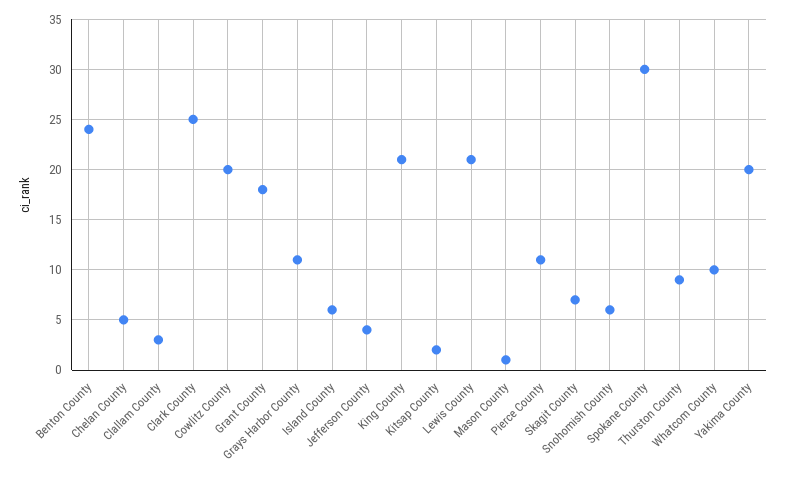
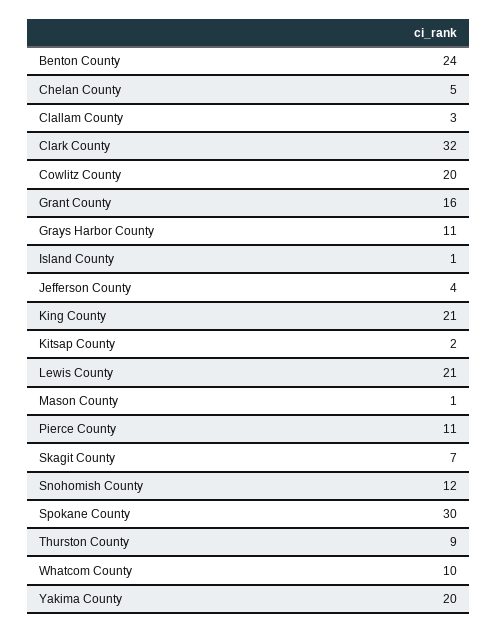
  {
    "Benton County": 24,
    "Chelan County": 5,
    "Clallam County": 3,
-   "Clark County": 25,
+   "Clark County": 32,
    "Cowlitz County": 20,
-   "Grant County": 18,
+   "Grant County": 16,
    "Grays Harbor County": 11,
-   "Island County": 6,
+   "Island County": 1,
    "Jefferson County": 4,
    "King County": 21,
    "Kitsap County": 2,
    "Lewis County": 21,
    "Mason County": 1,
    "Pierce County": 11,
    "Skagit County": 7,
-   "Snohomish County": 6,
+   "Snohomish County": 12,
    "Spokane County": 30,
    "Thurston County": 9,
    "Whatcom County": 10,
    "Yakima County": 20
  }

